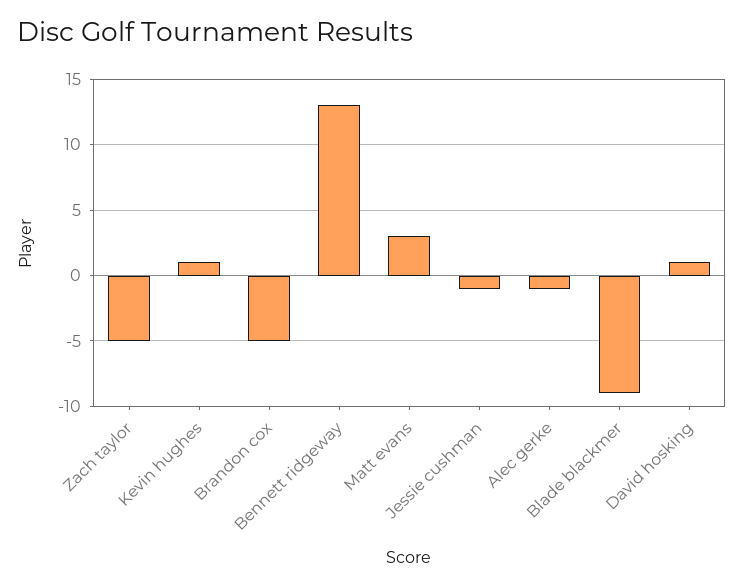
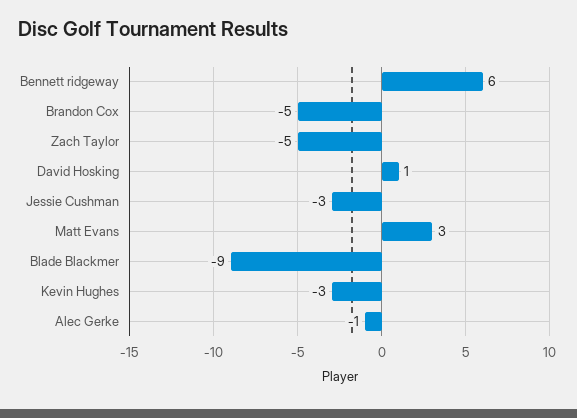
  {
    "Zach taylor": -5,
-   "Kevin hughes": 1,
+   "Kevin hughes": -3,
    "Brandon cox": -5,
-   "Bennett ridgeway": 13,
+   "Bennett ridgeway": 6,
    "Matt evans": 3,
-   "Jessie cushman": -1,
+   "Jessie cushman": -3,
    "Alec gerke": -1,
    "Blade blackmer": -9,
    "David hosking": 1
  }

